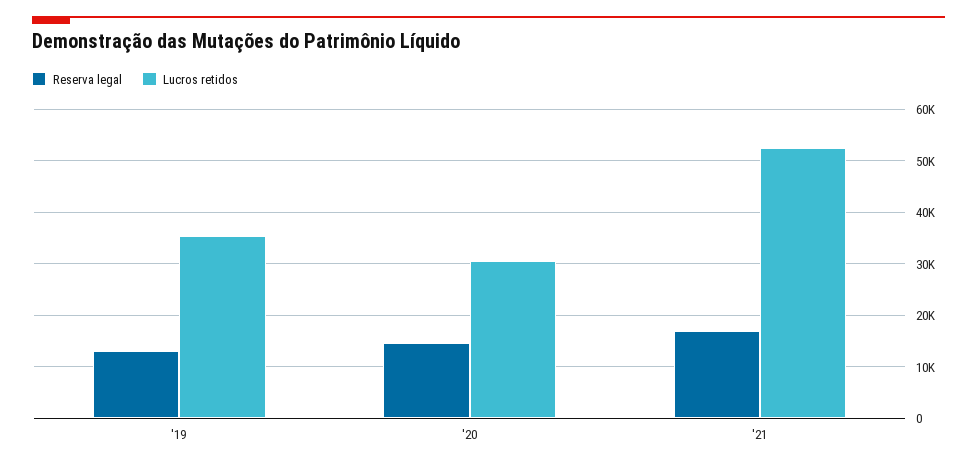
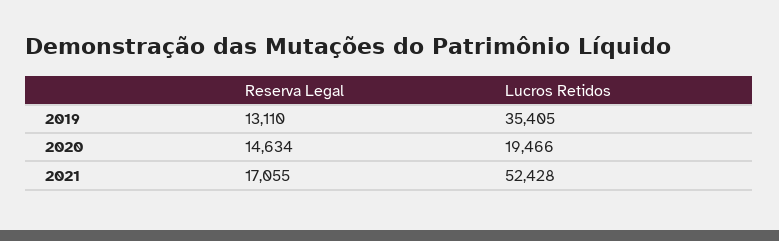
  {
    "Reserva legal": {
      "'19": 13110,
      "'20": 14634,
      "'21": 17055
    },
    "Lucros retidos": {
      "'19": 35405,
-     "'20": 30000,
+     "'20": 19466,
      "'21": 52428
    }
  }

